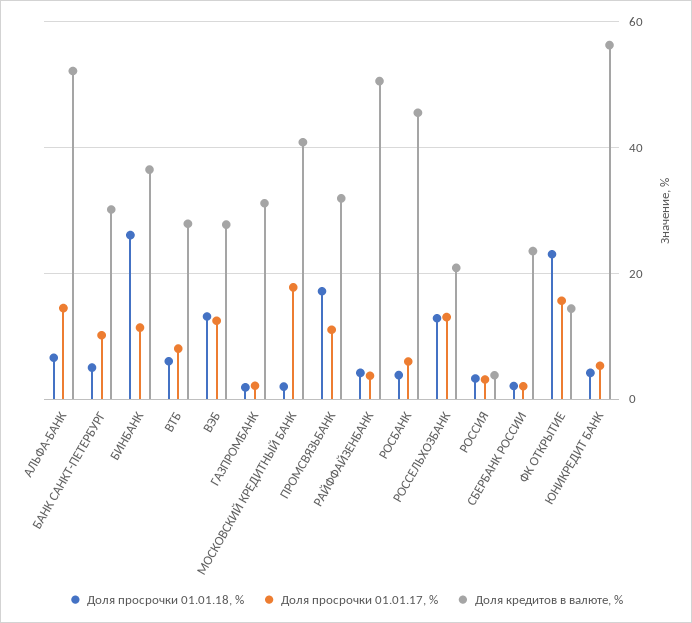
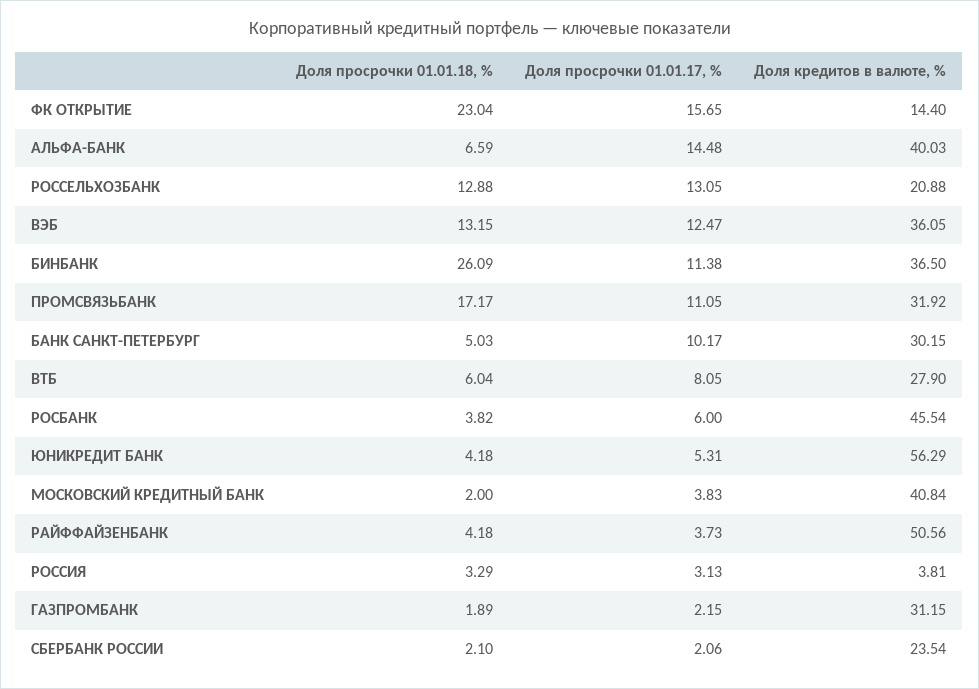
  {
    "Доля просрочки 01.01.18, %": {
      "АЛЬФА-БАНК": 6.59,
      "БАНК САНКТ-ПЕТЕРБУРГ": 5.03,
      "БИНБАНК": 26.09,
      "ВТБ": 6.04,
      "ВЭБ": 13.15,
      "ГАЗПРОМБАНК": 1.89,
      "МОСКОВСКИЙ КРЕДИТНЫЙ БАНК": 2,
      "ПРОМСВЯЗЬБАНК": 17.17,
      "РАЙФФАЙЗЕНБАНК": 4.18,
      "РОСБАНК": 3.82,
      "РОССЕЛЬХОЗБАНК": 12.88,
      "РОССИЯ": 3.29,
      "СБЕРБАНК РОССИИ": 2.1,
      "ФК ОТКРЫТИЕ": 23.04,
      "ЮНИКРЕДИТ БАНК": 4.18
    },
    "Доля просрочки 01.01.17, %": {
      "АЛЬФА-БАНК": 14.48,
      "БАНК САНКТ-ПЕТЕРБУРГ": 10.17,
      "БИНБАНК": 11.38,
      "ВТБ": 8.05,
      "ВЭБ": 12.47,
      "ГАЗПРОМБАНК": 2.15,
-     "МОСКОВСКИЙ КРЕДИТНЫЙ БАНК": 18,
+     "МОСКОВСКИЙ КРЕДИТНЫЙ БАНК": 3.83,
      "ПРОМСВЯЗЬБАНК": 11.05,
      "РАЙФФАЙЗЕНБАНК": 3.73,
      "РОСБАНК": 6,
      "РОССЕЛЬХОЗБАНК": 13.05,
      "РОССИЯ": 3.13,
      "СБЕРБАНК РОССИИ": 2.06,
      "ФК ОТКРЫТИЕ": 15.65,
      "ЮНИКРЕДИТ БАНК": 5.31
    },
    "Доля кредитов в валюте, %": {
-     "АЛЬФА-БАНК": 52,
+     "АЛЬФА-БАНК": 40.03,
      "БАНК САНКТ-ПЕТЕРБУРГ": 30.15,
      "БИНБАНК": 36.5,
      "ВТБ": 27.9,
-     "ВЭБ": 28,
+     "ВЭБ": 36.05,
      "ГАЗПРОМБАНК": 31.15,
      "МОСКОВСКИЙ КРЕДИТНЫЙ БАНК": 40.84,
      "ПРОМСВЯЗЬБАНК": 31.92,
      "РАЙФФАЙЗЕНБАНК": 50.56,
      "РОСБАНК": 45.54,
      "РОССЕЛЬХОЗБАНК": 20.88,
      "РОССИЯ": 3.81,
      "СБЕРБАНК РОССИИ": 23.54,
      "ФК ОТКРЫТИЕ": 14.4,
      "ЮНИКРЕДИТ БАНК": 56.29
    }
  }

